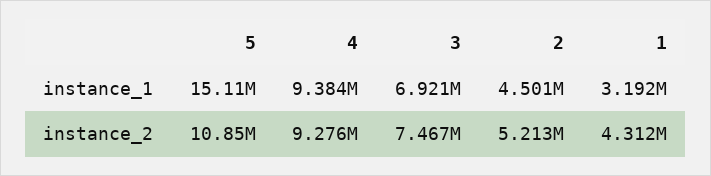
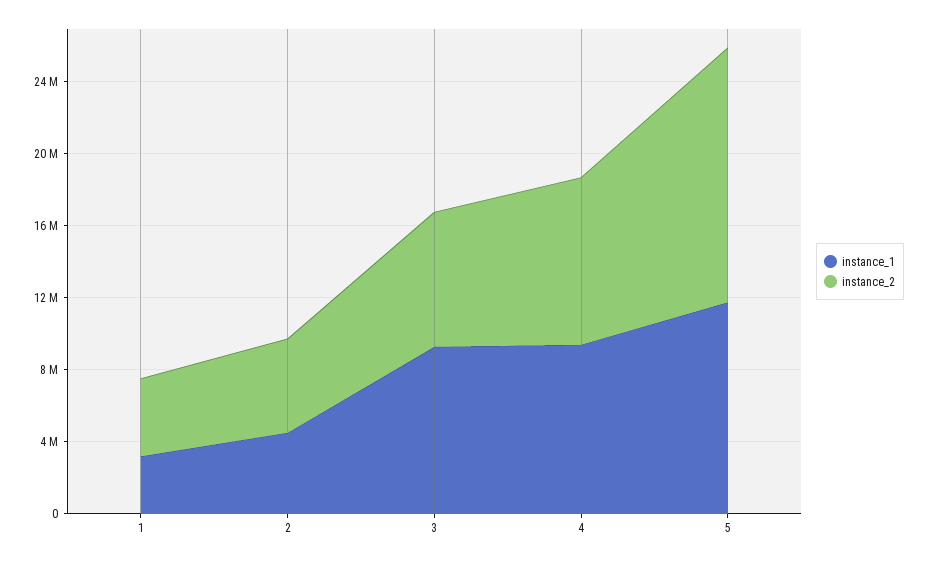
  {
    "instance_1": {
-     "5": 15110000,
+     "5": 12000000,
      "4": 9384000,
-     "3": 6921000,
+     "3": 9000000,
      "2": 4501000,
      "1": 3192000
    },
    "instance_2": {
-     "5": 10850000,
+     "5": 14000000,
      "4": 9276000,
      "3": 7467000,
      "2": 5213000,
      "1": 4312000
    }
  }

